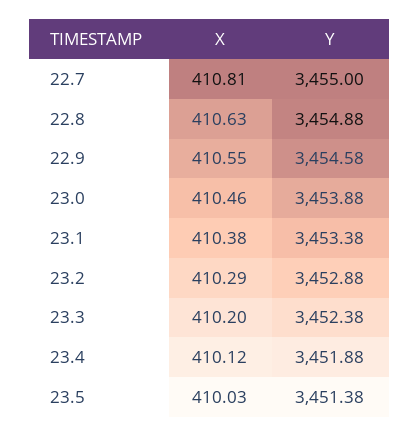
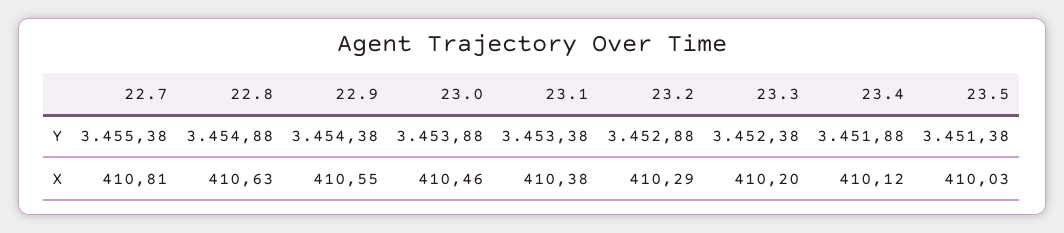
  {
    "X": {
      "22.7": 410.81,
      "22.8": 410.63,
      "22.9": 410.55,
      "23.0": 410.46,
      "23.1": 410.38,
      "23.2": 410.29,
      "23.3": 410.2,
      "23.4": 410.12,
      "23.5": 410.03
    },
    "Y": {
-     "22.7": 3455,
+     "22.7": 3455.38,
      "22.8": 3454.88,
-     "22.9": 3454.58,
+     "22.9": 3454.38,
      "23.0": 3453.88,
      "23.1": 3453.38,
      "23.2": 3452.88,
      "23.3": 3452.38,
      "23.4": 3451.88,
      "23.5": 3451.38
    }
  }

